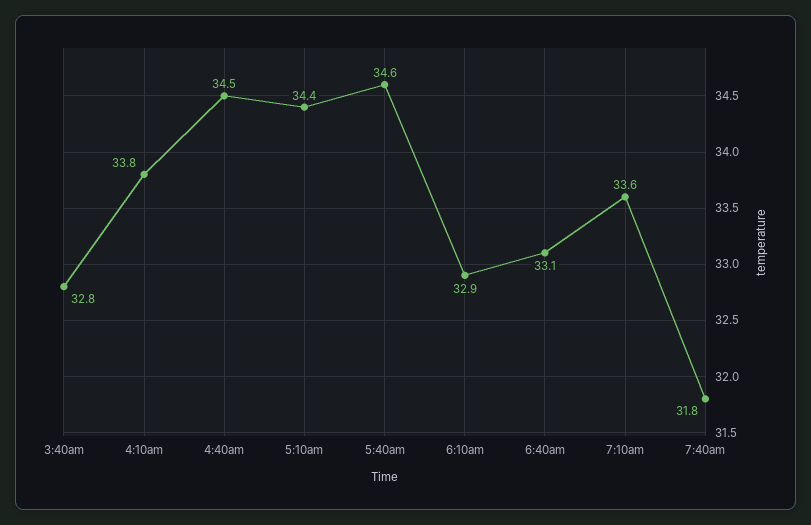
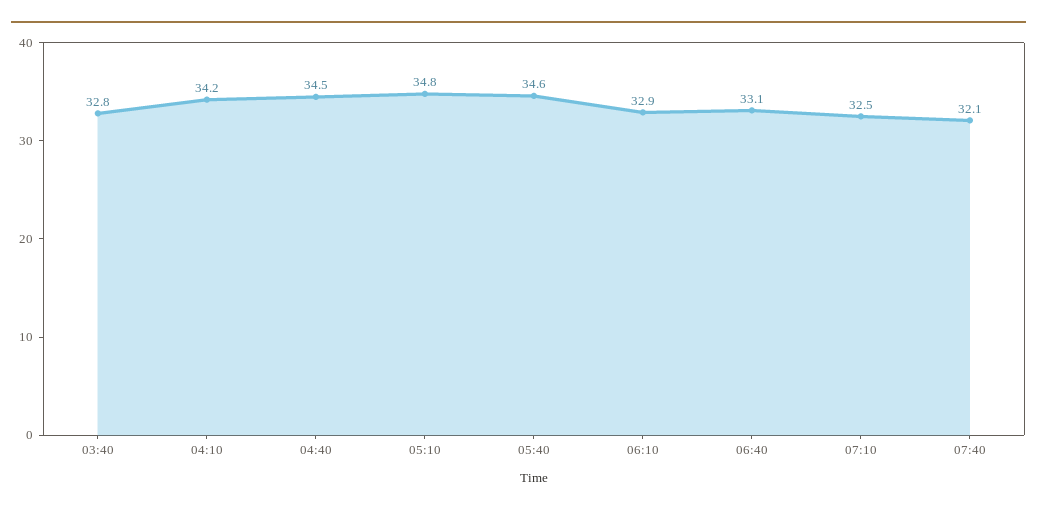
  {
    "3:40am": 32.8,
-   "4:10am": 33.8,
+   "4:10am": 34.2,
    "4:40am": 34.5,
-   "5:10am": 34.4,
+   "5:10am": 34.8,
    "5:40am": 34.6,
    "6:10am": 32.9,
    "6:40am": 33.1,
-   "7:10am": 33.6,
+   "7:10am": 32.5,
-   "7:40am": 31.8
+   "7:40am": 32.1
  }

